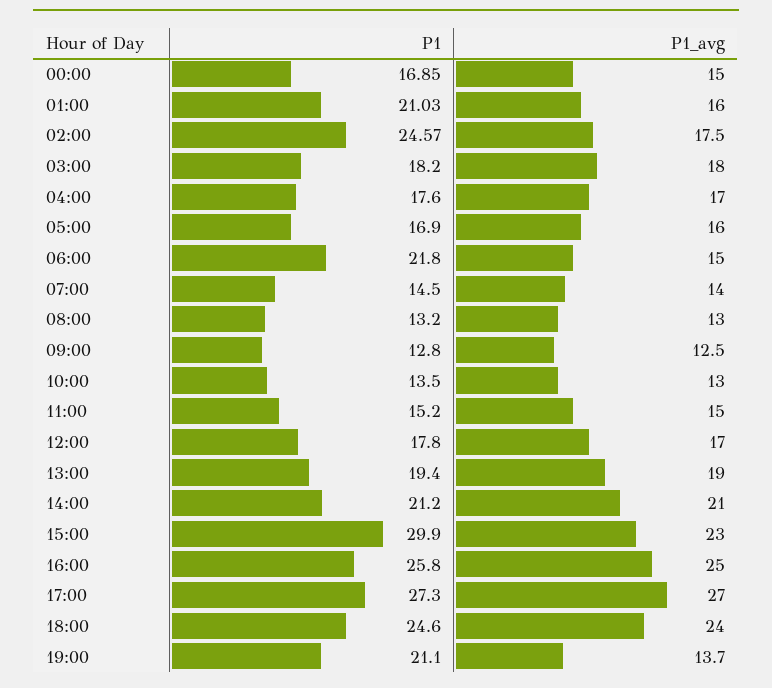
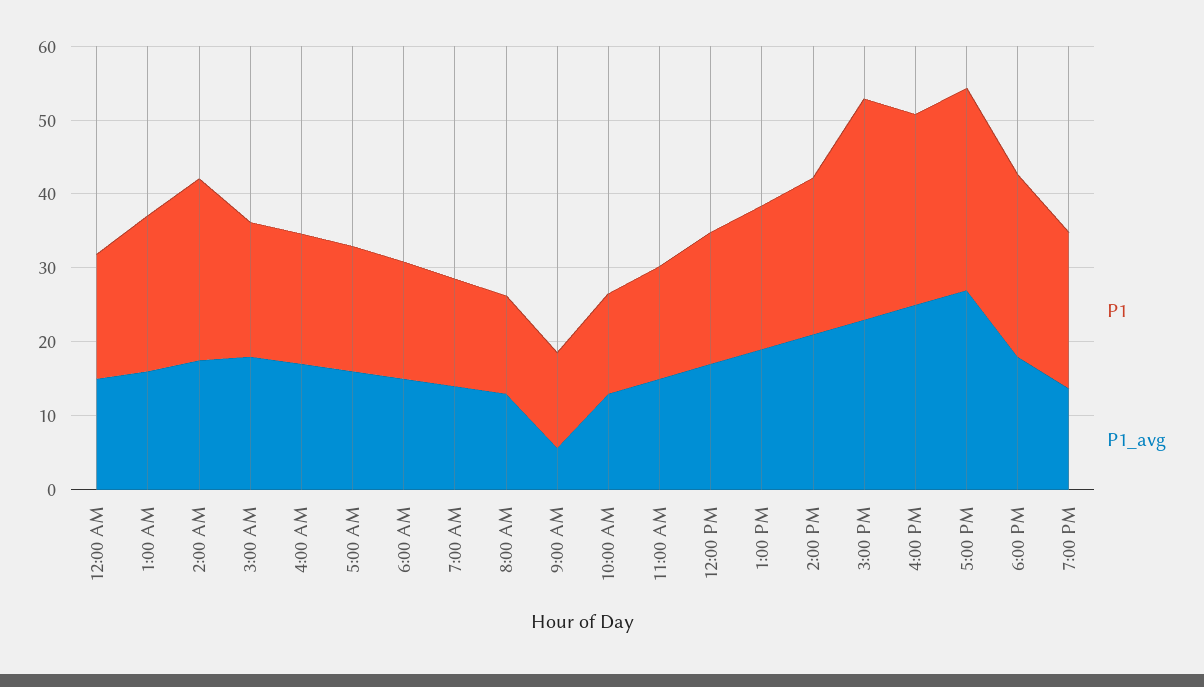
  {
    "P1": {
      "00:00": 16.85,
      "01:00": 21.03,
      "02:00": 24.57,
      "03:00": 18.2,
      "04:00": 17.6,
      "05:00": 16.9,
-     "06:00": 21.8,
+     "06:00": 16,
      "07:00": 14.5,
      "08:00": 13.2,
      "09:00": 12.8,
      "10:00": 13.5,
      "11:00": 15.2,
      "12:00": 17.8,
      "13:00": 19.4,
      "14:00": 21.2,
      "15:00": 29.9,
      "16:00": 25.8,
      "17:00": 27.3,
      "18:00": 24.6,
      "19:00": 21.1
    },
    "P1_avg": {
      "00:00": 15,
      "01:00": 16,
      "02:00": 17.5,
      "03:00": 18,
      "04:00": 17,
      "05:00": 16,
      "06:00": 15,
      "07:00": 14,
      "08:00": 13,
-     "09:00": 12.5,
+     "09:00": 6,
      "10:00": 13,
      "11:00": 15,
      "12:00": 17,
      "13:00": 19,
      "14:00": 21,
      "15:00": 23,
      "16:00": 25,
      "17:00": 27,
-     "18:00": 24,
+     "18:00": 18,
      "19:00": 13.7
    }
  }

